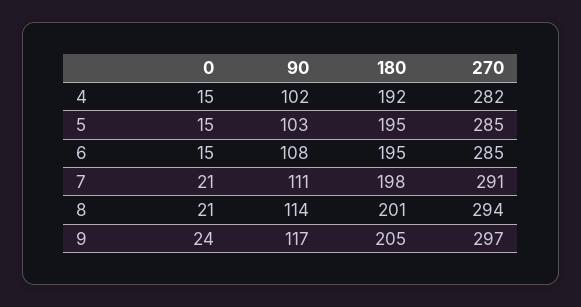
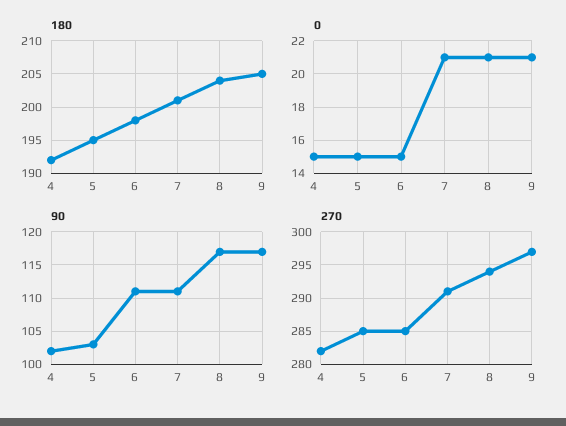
  {
    "0": {
      "4": 15,
      "5": 15,
      "6": 15,
      "7": 21,
      "8": 21,
-     "9": 24
+     "9": 21
    },
    "90": {
      "4": 102,
      "5": 103,
-     "6": 108,
+     "6": 111,
      "7": 111,
-     "8": 114,
+     "8": 117,
      "9": 117
    },
    "180": {
      "4": 192,
      "5": 195,
-     "6": 195,
+     "6": 198,
-     "7": 198,
+     "7": 201,
-     "8": 201,
+     "8": 204,
      "9": 205
    },
    "270": {
      "4": 282,
      "5": 285,
      "6": 285,
      "7": 291,
      "8": 294,
      "9": 297
    }
  }

